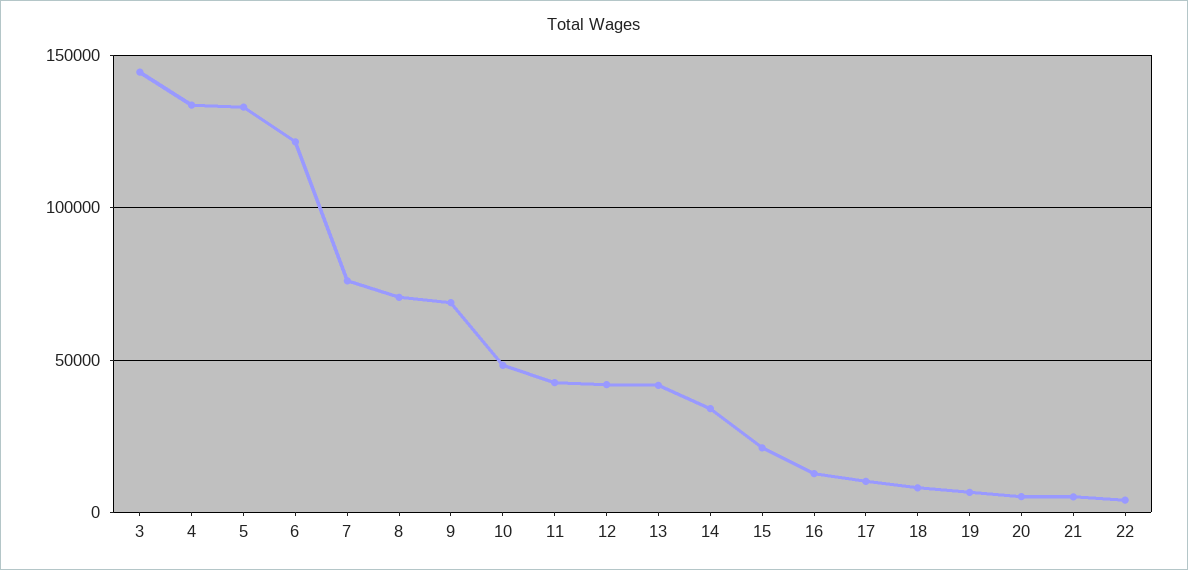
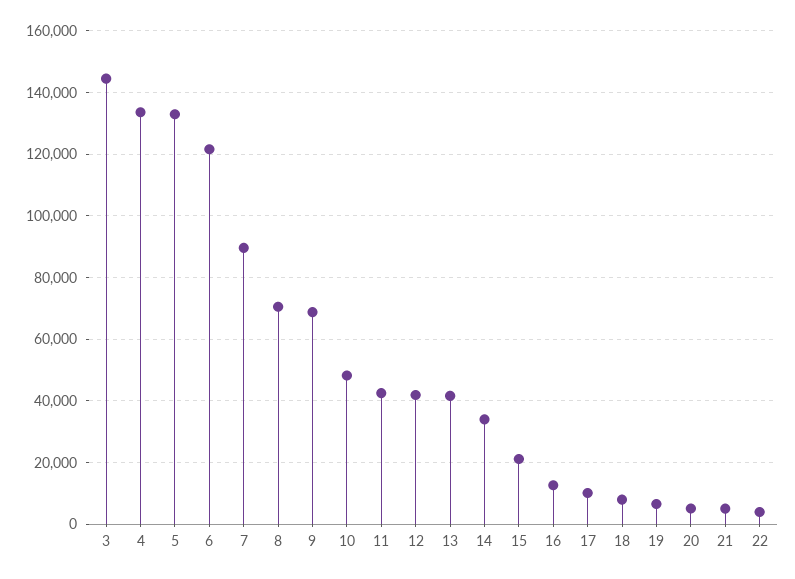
  {
    "3": 144000,
    "4": 134000,
    "5": 134000,
    "6": 122000,
-   "7": 75000,
+   "7": 90000,
    "8": 70000,
    "9": 68000,
    "10": 48000,
    "11": 42000,
    "12": 42000,
    "13": 42000,
    "14": 34000,
    "15": 22000,
    "16": 12000,
    "17": 10000,
    "18": 8000,
    "19": 6000,
    "20": 6000,
    "21": 6000,
    "22": 4000
  }

